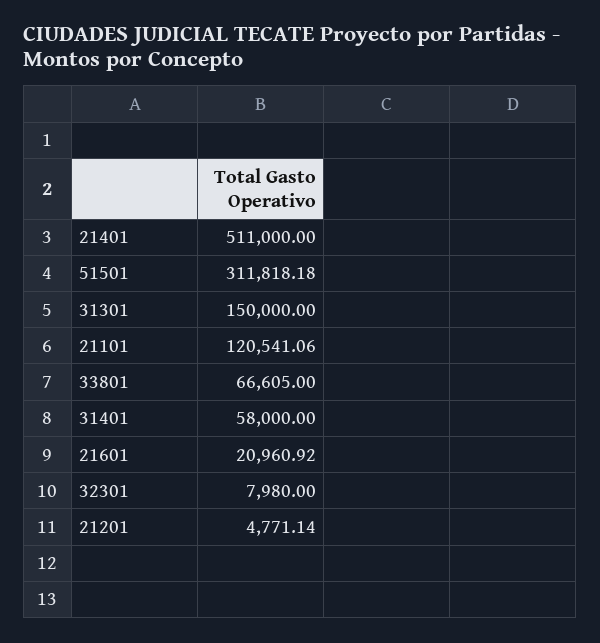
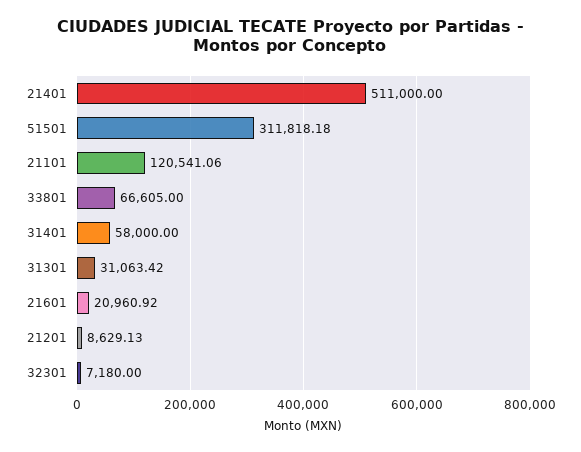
  {
    "21401": 511000,
    "51501": 311818.18,
-   "31301": 150000,
+   "31301": 31063.42,
    "21101": 120541.06,
    "33801": 66605,
    "31401": 58000,
    "21601": 20960.92,
-   "32301": 7980,
+   "32301": 7180,
-   "21201": 4771.14
+   "21201": 8629.13
  }

